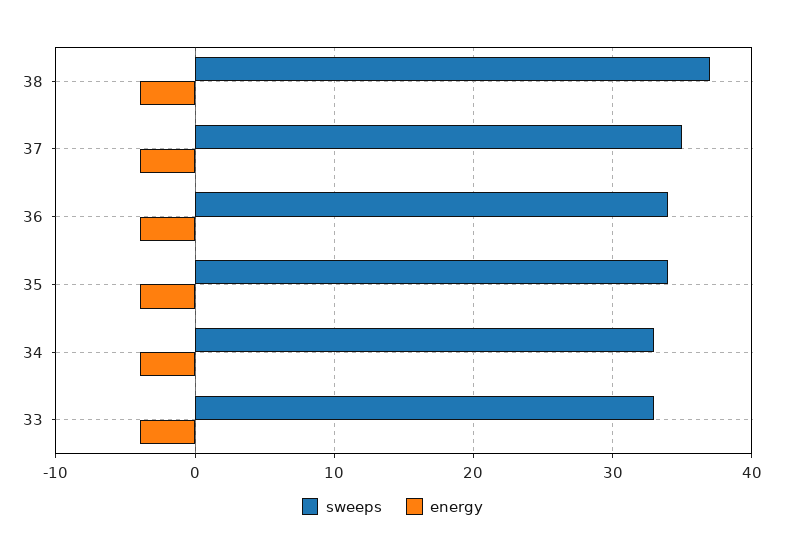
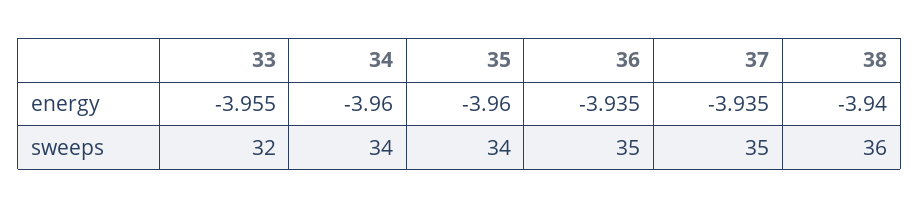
  {
    "sweeps": {
-     "38": 37,
+     "38": 36,
      "37": 35,
-     "36": 34,
+     "36": 35,
      "35": 34,
-     "34": 33,
+     "34": 34,
-     "33": 33
+     "33": 32
    },
    "energy": {
      "38": -3.94,
      "37": -3.935,
      "36": -3.935,
      "35": -3.96,
      "34": -3.96,
      "33": -3.955
    }
  }

